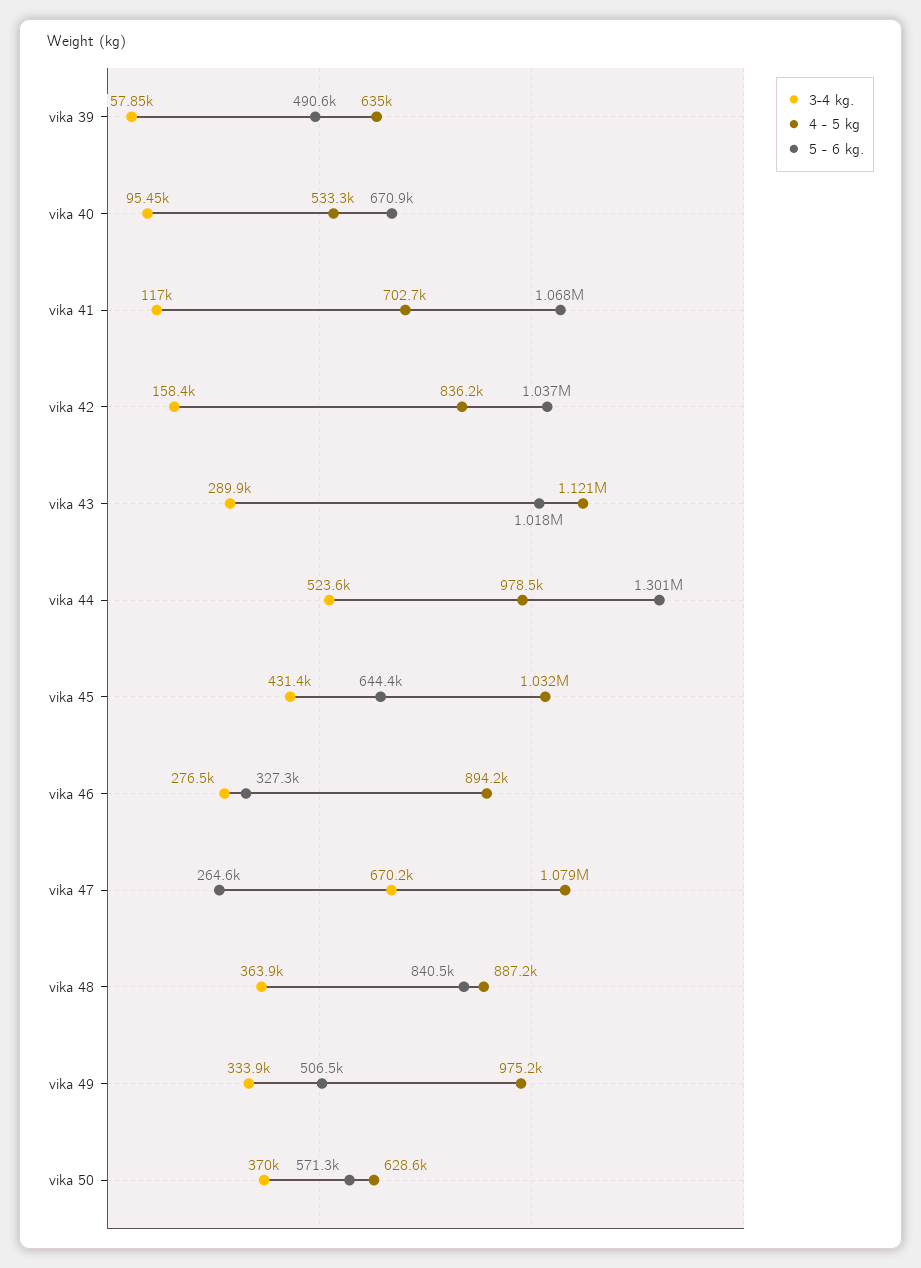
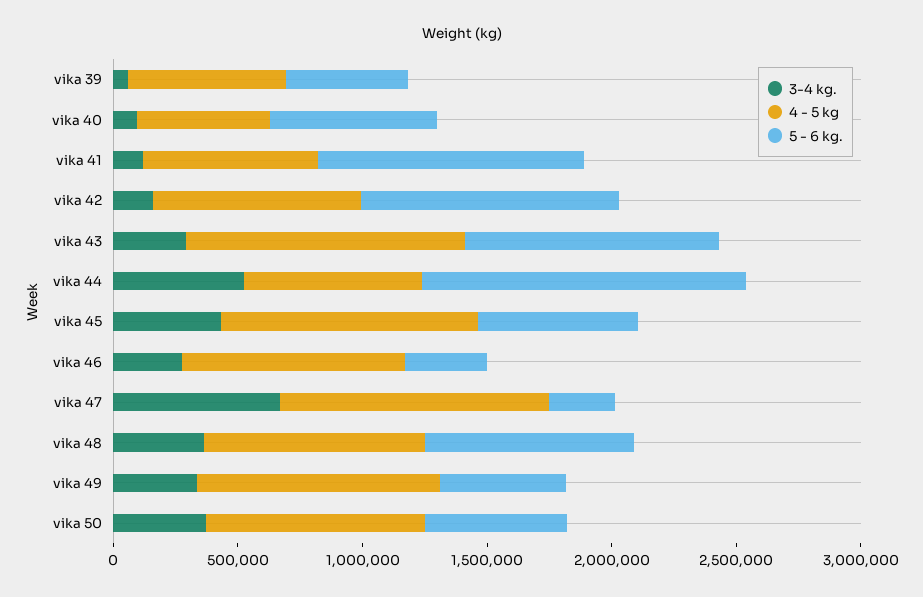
  {
    "3-4 kg.": {
      "vika 39": 57850,
      "vika 40": 95450,
      "vika 41": 117000,
      "vika 42": 158400,
      "vika 43": 289900,
      "vika 44": 523600,
      "vika 45": 431400,
      "vika 46": 276500,
      "vika 47": 670200,
      "vika 48": 363900,
      "vika 49": 333900,
      "vika 50": 370000
    },
    "4 - 5 kg": {
      "vika 39": 635000,
      "vika 40": 533300,
      "vika 41": 702700,
      "vika 42": 836200,
      "vika 43": 1121000,
-     "vika 44": 978500,
+     "vika 44": 700000,
      "vika 45": 1032000,
      "vika 46": 894200,
      "vika 47": 1079000,
      "vika 48": 887200,
      "vika 49": 975200,
-     "vika 50": 628600
+     "vika 50": 900000
    },
    "5 - 6 kg.": {
      "vika 39": 490600,
      "vika 40": 670900,
      "vika 41": 1068000,
      "vika 42": 1037000,
      "vika 43": 1018000,
      "vika 44": 1301000,
      "vika 45": 644400,
      "vika 46": 327300,
      "vika 47": 264600,
      "vika 48": 840500,
      "vika 49": 506500,
      "vika 50": 571300
    }
  }

